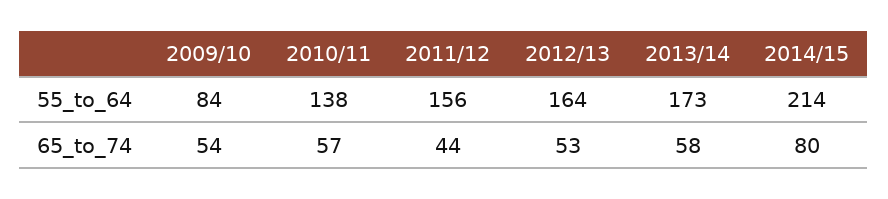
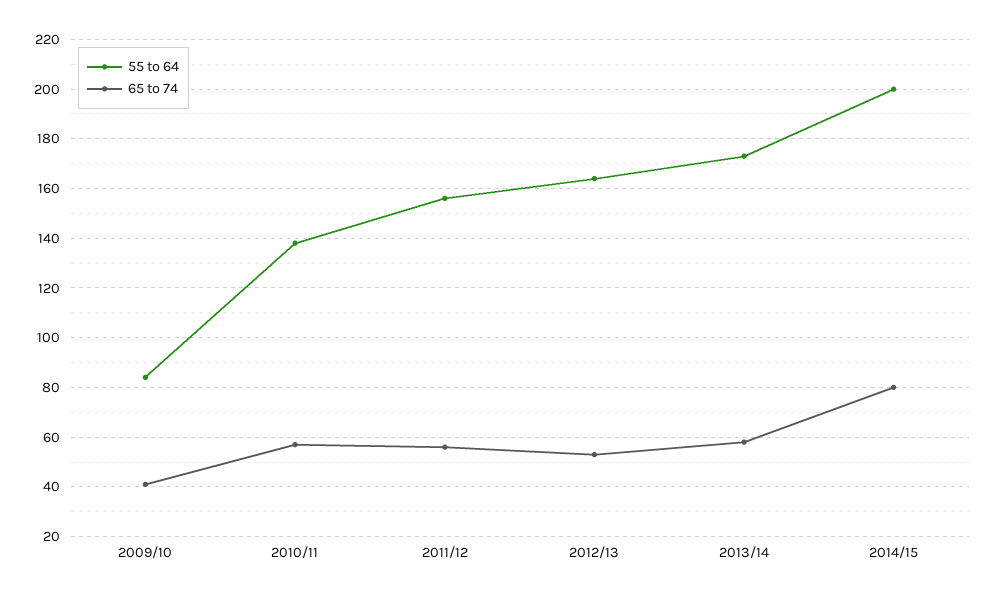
  {
    "55_to_64": {
      "2009/10": 84,
      "2010/11": 138,
      "2011/12": 156,
      "2012/13": 164,
      "2013/14": 173,
-     "2014/15": 214
+     "2014/15": 200
    },
    "65_to_74": {
-     "2009/10": 54,
+     "2009/10": 40,
      "2010/11": 57,
-     "2011/12": 44,
+     "2011/12": 55,
      "2012/13": 53,
      "2013/14": 58,
      "2014/15": 80
    }
  }

